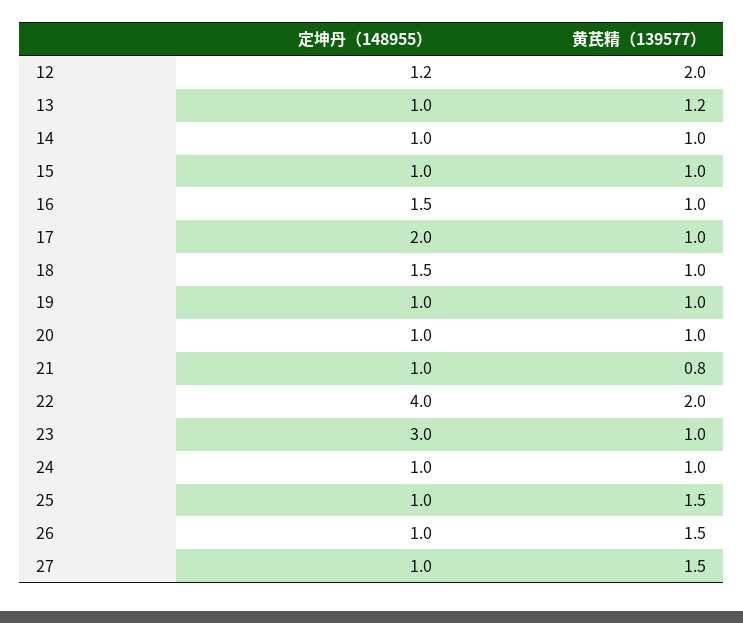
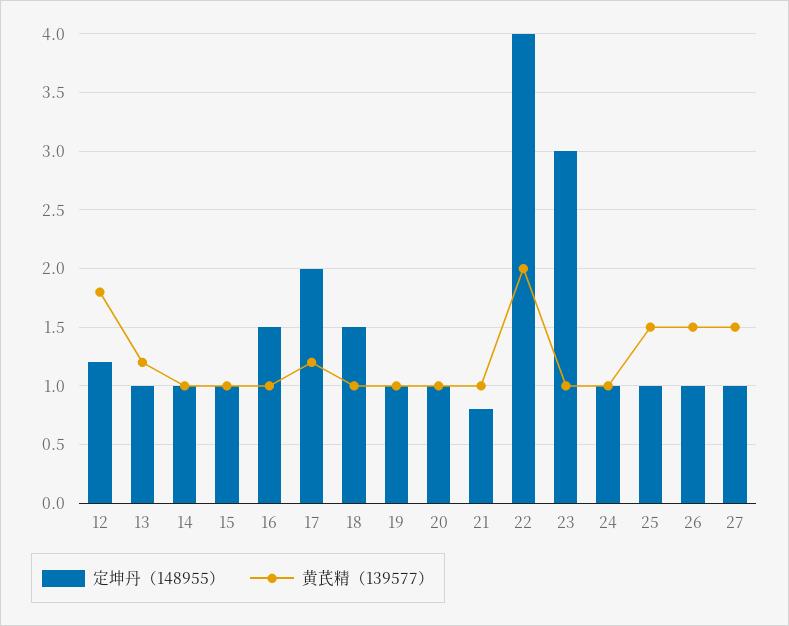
  {
    "定坤丹（148955）": {
      "12": 1.2,
      "13": 1,
      "14": 1,
      "15": 1,
      "16": 1.5,
      "17": 2,
      "18": 1.5,
      "19": 1,
      "20": 1,
-     "21": 1,
+     "21": 0.8,
      "22": 4,
      "23": 3,
      "24": 1,
      "25": 1,
      "26": 1,
      "27": 1
    },
    "黄芪精（139577）": {
-     "12": 2,
+     "12": 1.8,
      "13": 1.2,
      "14": 1,
      "15": 1,
      "16": 1,
-     "17": 1,
+     "17": 1.2,
      "18": 1,
      "19": 1,
      "20": 1,
-     "21": 0.8,
+     "21": 1,
      "22": 2,
      "23": 1,
      "24": 1,
      "25": 1.5,
      "26": 1.5,
      "27": 1.5
    }
  }

